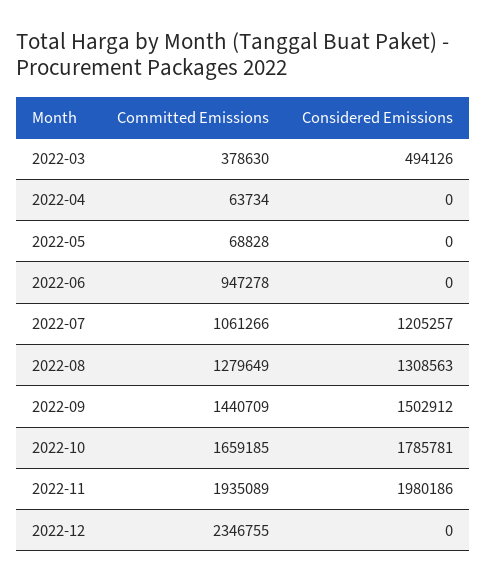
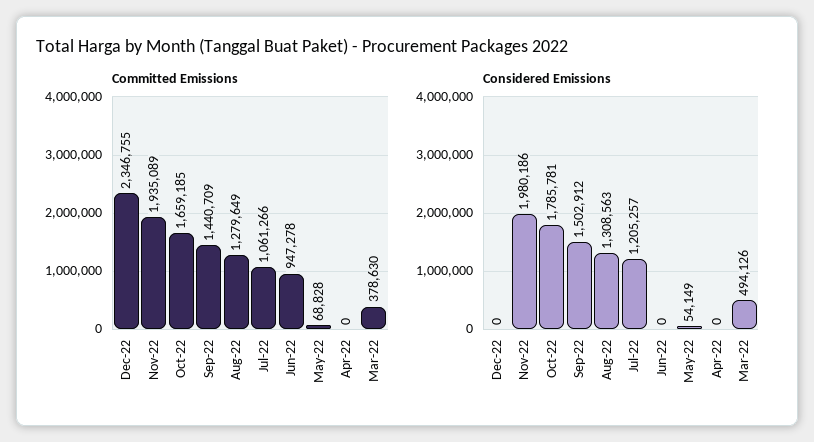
  {
    "Committed Emissions": {
      "2022-03": 378630,
-     "2022-04": 63734,
+     "2022-04": 0,
      "2022-05": 68828,
      "2022-06": 947278,
      "2022-07": 1061266,
      "2022-08": 1279649,
      "2022-09": 1440709,
      "2022-10": 1659185,
      "2022-11": 1935089,
      "2022-12": 2346755
    },
    "Considered Emissions": {
      "2022-03": 494126,
      "2022-04": 0,
-     "2022-05": 0,
+     "2022-05": 54149,
      "2022-06": 0,
      "2022-07": 1205257,
      "2022-08": 1308563,
      "2022-09": 1502912,
      "2022-10": 1785781,
      "2022-11": 1980186,
      "2022-12": 0
    }
  }

